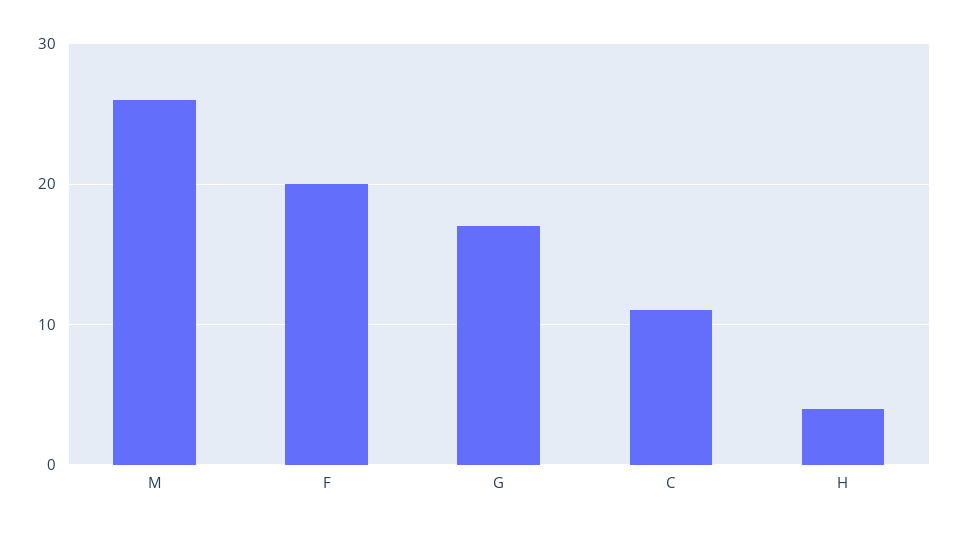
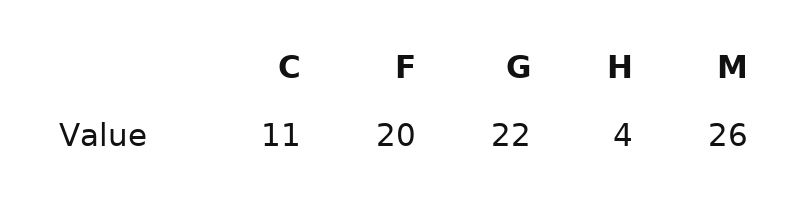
  {
    "M": 26,
    "F": 20,
-   "G": 17,
+   "G": 22,
    "C": 11,
    "H": 4
  }

